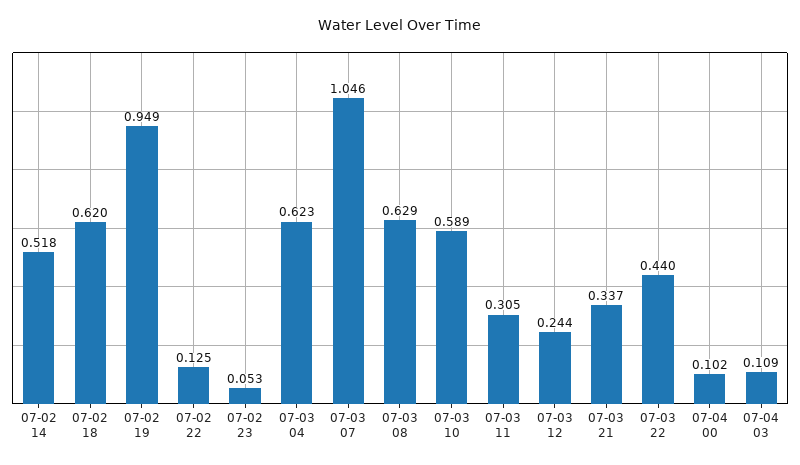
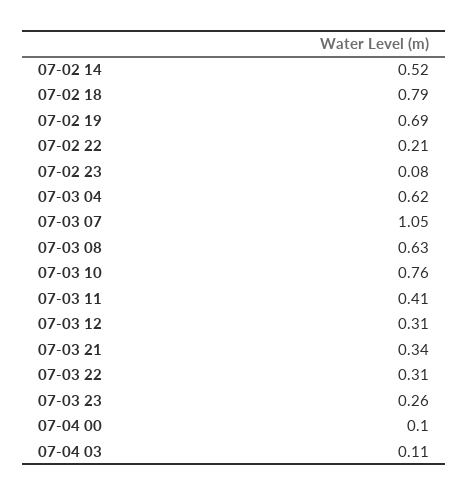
  {
    "07-02 14": 0.518,
-   "07-02 18": 0.62,
+   "07-02 18": 0.79,
-   "07-02 19": 0.949,
+   "07-02 19": 0.69,
-   "07-02 22": 0.125,
+   "07-02 22": 0.21,
-   "07-02 23": 0.053,
+   "07-02 23": 0.08,
    "07-03 04": 0.623,
    "07-03 07": 1.046,
    "07-03 08": 0.629,
-   "07-03 10": 0.589,
+   "07-03 10": 0.76,
-   "07-03 11": 0.305,
+   "07-03 11": 0.41,
-   "07-03 12": 0.244,
+   "07-03 12": 0.31,
    "07-03 21": 0.337,
-   "07-03 22": 0.44,
+   "07-03 22": 0.31,
    "07-04 00": 0.102,
-   "07-04 03": 0.109
+   "07-04 03": 0.109,
+   "07-03 23": 0.26
  }

